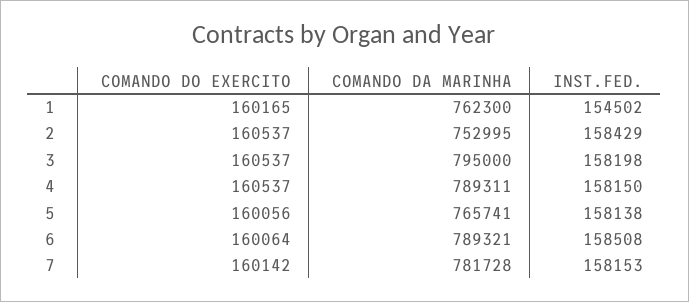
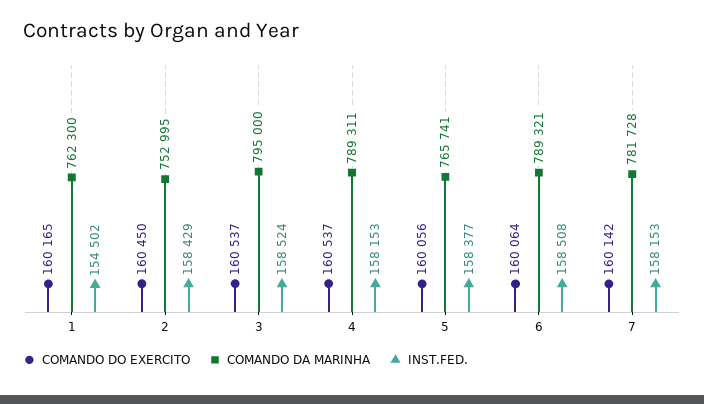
  {
    "COMANDO DO EXERCITO": {
      "1": 160165,
-     "2": 160537,
+     "2": 160450,
      "3": 160537,
      "4": 160537,
      "5": 160056,
      "6": 160064,
      "7": 160142
    },
    "COMANDO DA MARINHA": {
      "1": 762300,
      "2": 752995,
      "3": 795000,
      "4": 789311,
      "5": 765741,
      "6": 789321,
      "7": 781728
    },
    "INST.FED.": {
      "1": 154502,
      "2": 158429,
-     "3": 158198,
+     "3": 158524,
-     "4": 158150,
+     "4": 158153,
-     "5": 158138,
+     "5": 158377,
      "6": 158508,
      "7": 158153
    }
  }

